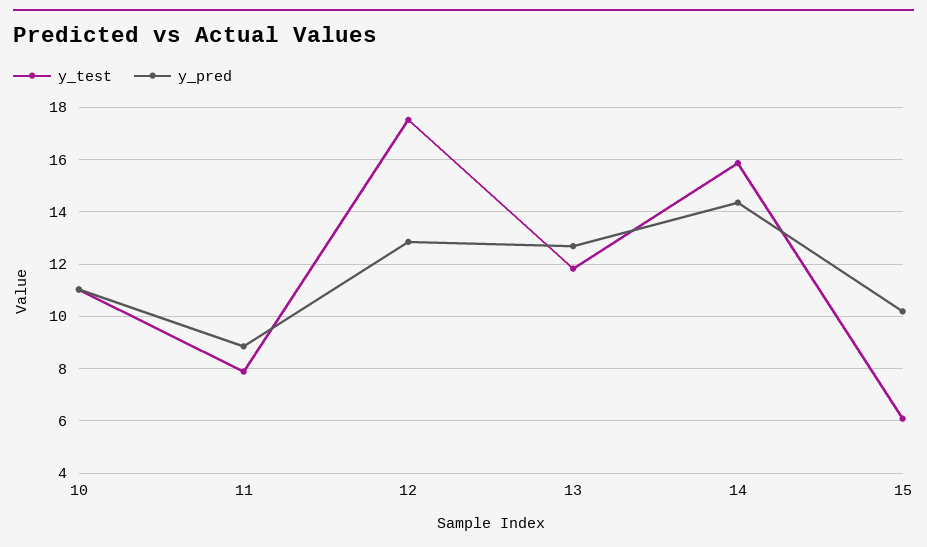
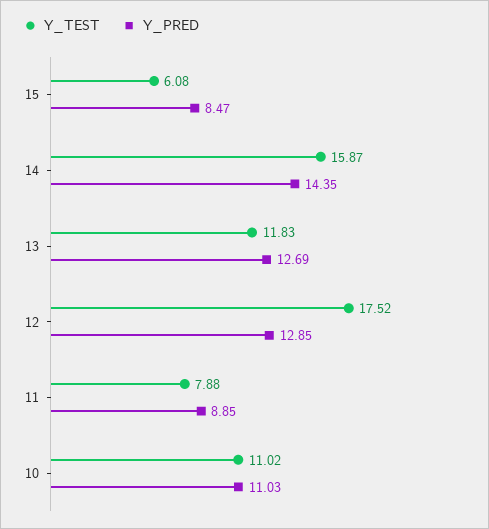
  {
    "y_test": {
      "10": 11.02,
      "11": 7.88,
      "12": 17.52,
      "13": 11.83,
      "14": 15.87,
      "15": 6.08
    },
    "y_pred": {
      "10": 11.03,
      "11": 8.85,
      "12": 12.85,
      "13": 12.69,
      "14": 14.35,
-     "15": 10.25
+     "15": 8.47
    }
  }

